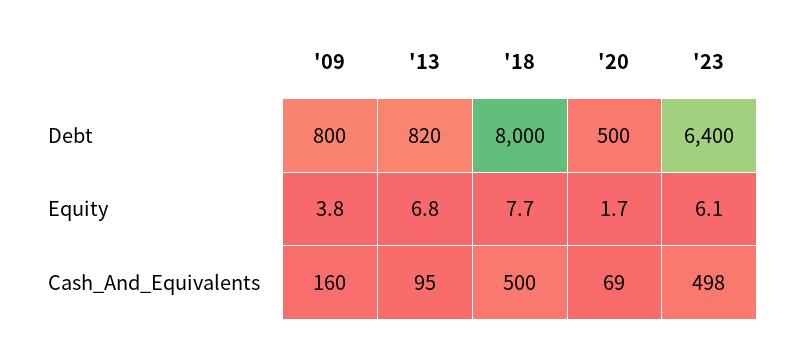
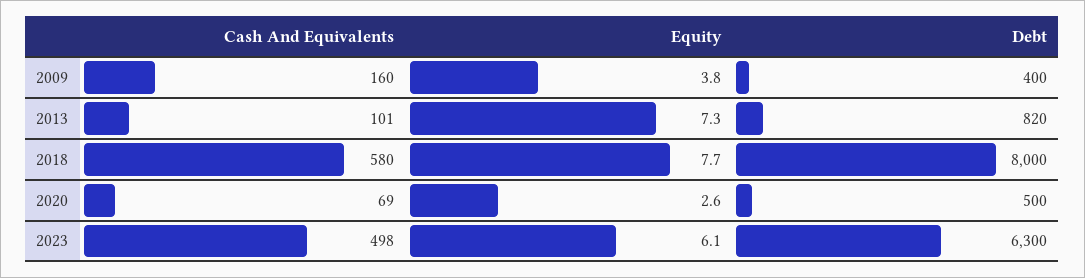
  {
    "'09": {
-     "Debt": 800,
+     "Debt": 400,
      "Equity": 3.8,
      "Cash_And_Equivalents": 160
    },
    "'13": {
      "Debt": 820,
-     "Equity": 6.8,
+     "Equity": 7.3,
-     "Cash_And_Equivalents": 95
+     "Cash_And_Equivalents": 101
    },
    "'18": {
      "Debt": 8000,
      "Equity": 7.7,
-     "Cash_And_Equivalents": 500
+     "Cash_And_Equivalents": 580
    },
    "'20": {
      "Debt": 500,
-     "Equity": 1.7,
+     "Equity": 2.6,
      "Cash_And_Equivalents": 69
    },
    "'23": {
-     "Debt": 6400,
+     "Debt": 6300,
      "Equity": 6.1,
      "Cash_And_Equivalents": 498
    }
  }

